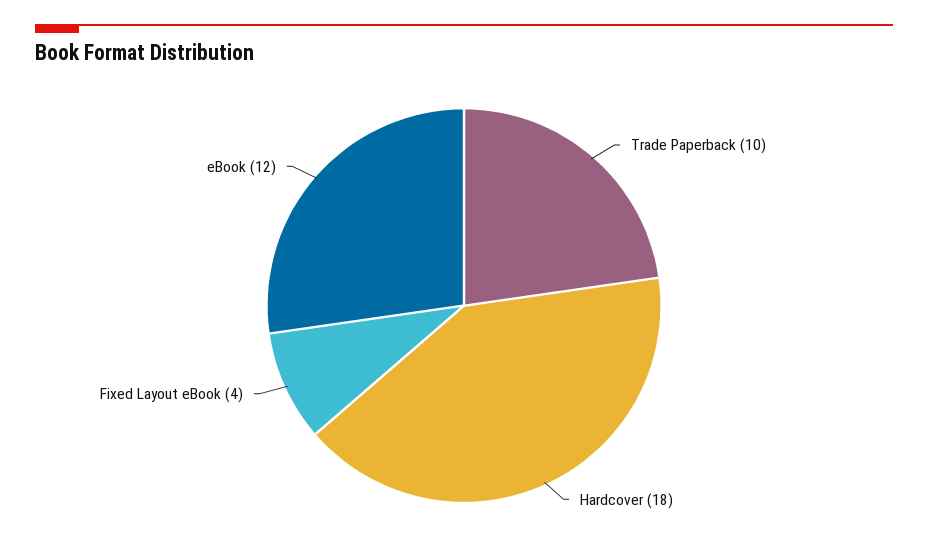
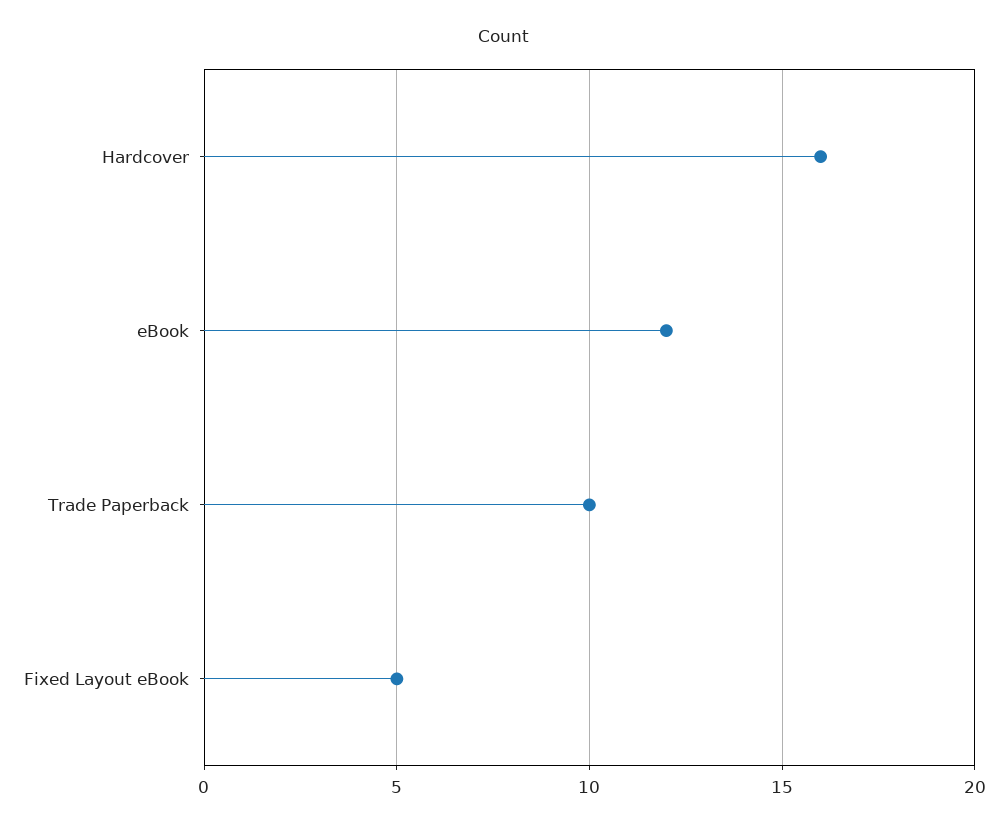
  {
    "Trade Paperback": 10,
-   "Hardcover": 18,
+   "Hardcover": 16,
-   "Fixed Layout eBook": 4,
+   "Fixed Layout eBook": 5,
    "eBook": 12
  }

